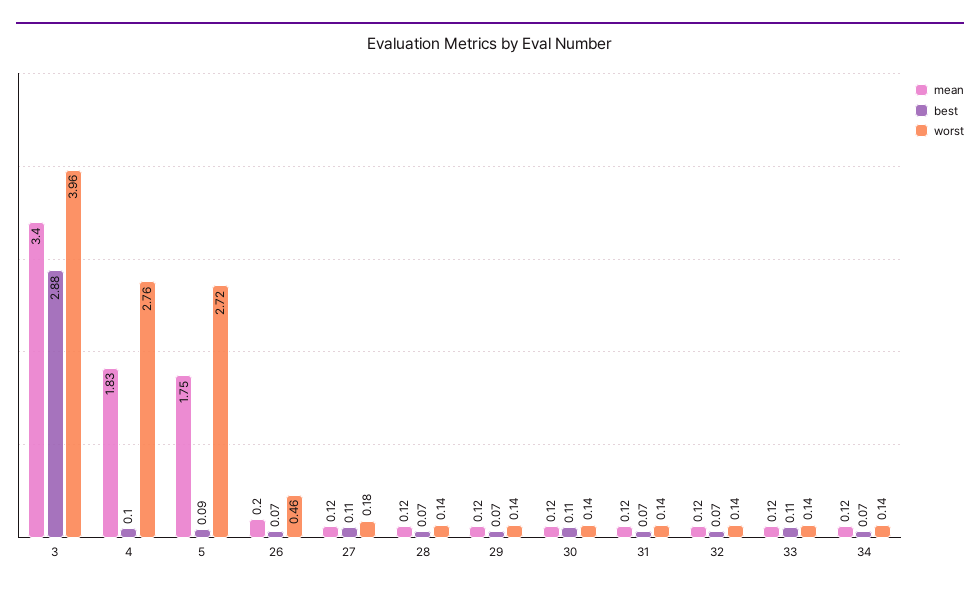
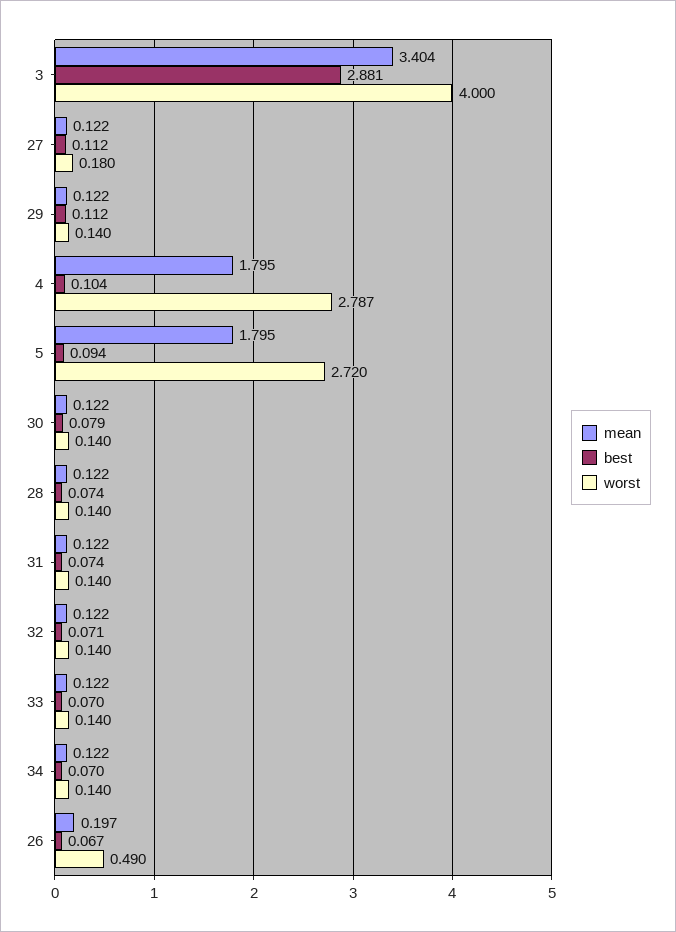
  {
    "mean": {
      "3": 3.404,
-     "4": 1.83,
+     "4": 1.795,
-     "5": 1.75,
+     "5": 1.795,
      "26": 0.197,
      "27": 0.122,
      "28": 0.122,
      "29": 0.122,
      "30": 0.122,
      "31": 0.122,
      "32": 0.122,
      "33": 0.122,
      "34": 0.122
    },
    "best": {
      "3": 2.881,
      "4": 0.104,
      "5": 0.094,
      "26": 0.067,
      "27": 0.112,
      "28": 0.074,
-     "29": 0.07,
+     "29": 0.112,
-     "30": 0.11,
+     "30": 0.079,
      "31": 0.074,
      "32": 0.071,
-     "33": 0.11,
+     "33": 0.07,
      "34": 0.07
    },
    "worst": {
-     "3": 3.96,
+     "3": 4,
-     "4": 2.76,
+     "4": 2.787,
      "5": 2.72,
-     "26": 0.46,
+     "26": 0.49,
      "27": 0.18,
      "28": 0.14,
      "29": 0.14,
      "30": 0.14,
      "31": 0.14,
      "32": 0.14,
      "33": 0.14,
      "34": 0.14
    }
  }

